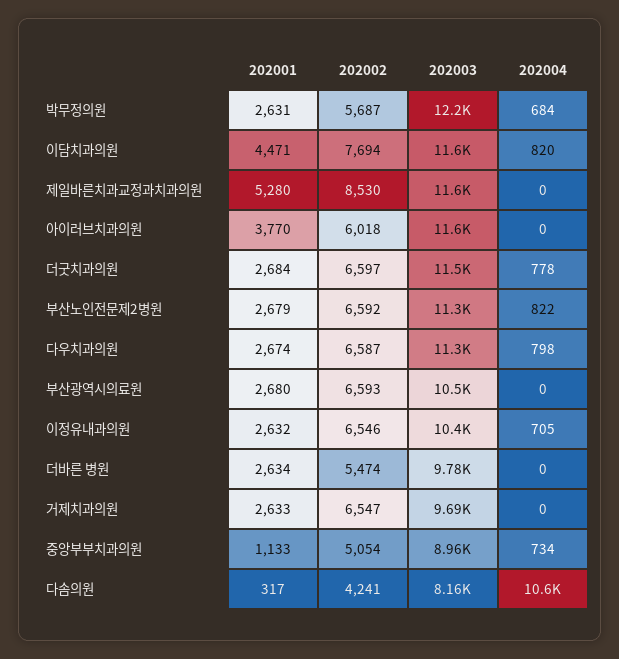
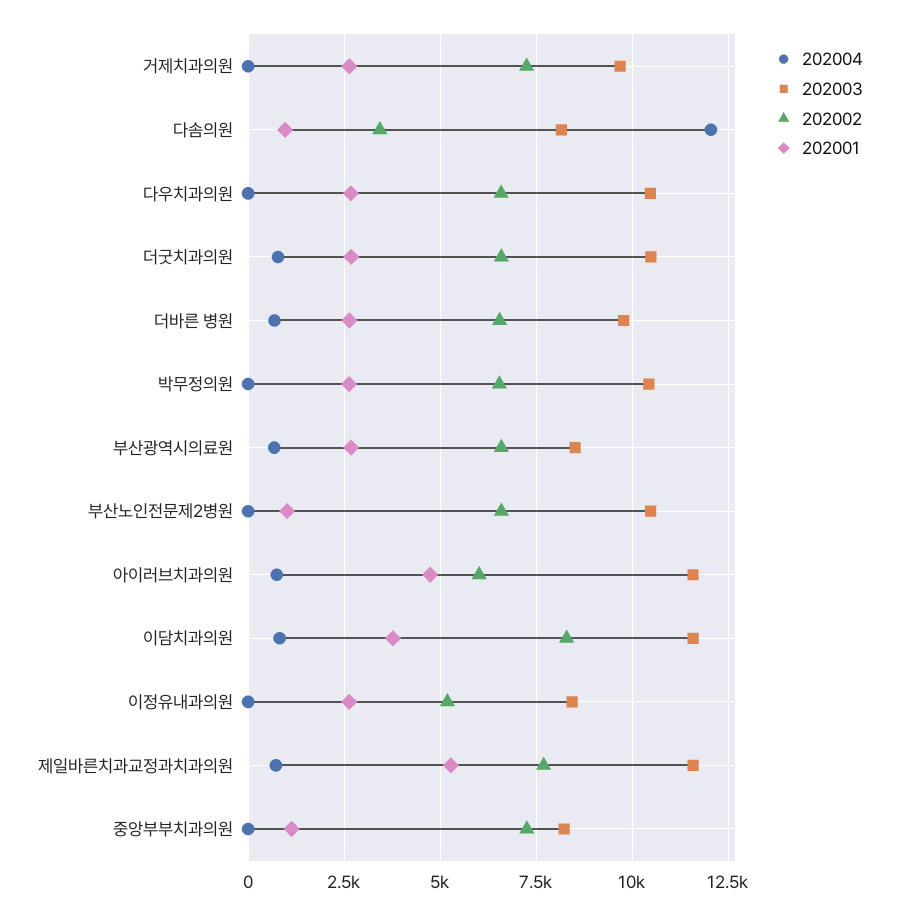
  {
    "202001": {
      "박무정의원": 2631,
-     "이담치과의원": 4471,
+     "이담치과의원": 3750,
      "제일바른치과교정과치과의원": 5280,
-     "아이러브치과의원": 3770,
+     "아이러브치과의원": 4750,
      "더굿치과의원": 2684,
-     "부산노인전문제2병원": 2679,
+     "부산노인전문제2병원": 1000,
      "다우치과의원": 2674,
      "부산광역시의료원": 2680,
      "이정유내과의원": 2632,
      "더바른 병원": 2634,
      "거제치과의원": 2633,
      "중앙부부치과의원": 1133,
-     "다솜의원": 317
+     "다솜의원": 1000
    },
    "202002": {
-     "박무정의원": 5687,
+     "박무정의원": 6500,
-     "이담치과의원": 7694,
+     "이담치과의원": 8250,
-     "제일바른치과교정과치과의원": 8530,
+     "제일바른치과교정과치과의원": 7750,
      "아이러브치과의원": 6018,
      "더굿치과의원": 6597,
      "부산노인전문제2병원": 6592,
      "다우치과의원": 6587,
      "부산광역시의료원": 6593,
-     "이정유내과의원": 6546,
+     "이정유내과의원": 5250,
-     "더바른 병원": 5474,
+     "더바른 병원": 6500,
-     "거제치과의원": 6547,
+     "거제치과의원": 7250,
-     "중앙부부치과의원": 5054,
+     "중앙부부치과의원": 7250,
-     "다솜의원": 4241
+     "다솜의원": 3500
    },
    "202003": {
-     "박무정의원": 12200,
+     "박무정의원": 10500,
      "이담치과의원": 11600,
      "제일바른치과교정과치과의원": 11600,
      "아이러브치과의원": 11600,
-     "더굿치과의원": 11500,
+     "더굿치과의원": 10500,
-     "부산노인전문제2병원": 11300,
+     "부산노인전문제2병원": 10500,
-     "다우치과의원": 11300,
+     "다우치과의원": 10500,
-     "부산광역시의료원": 10500,
+     "부산광역시의료원": 8500,
-     "이정유내과의원": 10400,
+     "이정유내과의원": 8500,
      "더바른 병원": 9780,
      "거제치과의원": 9690,
-     "중앙부부치과의원": 8960,
+     "중앙부부치과의원": 8250,
      "다솜의원": 8160
    },
    "202004": {
-     "박무정의원": 684,
+     "박무정의원": 0,
      "이담치과의원": 820,
-     "제일바른치과교정과치과의원": 0,
+     "제일바른치과교정과치과의원": 750,
-     "아이러브치과의원": 0,
+     "아이러브치과의원": 750,
      "더굿치과의원": 778,
-     "부산노인전문제2병원": 822,
+     "부산노인전문제2병원": 0,
-     "다우치과의원": 798,
+     "다우치과의원": 0,
-     "부산광역시의료원": 0,
+     "부산광역시의료원": 750,
-     "이정유내과의원": 705,
+     "이정유내과의원": 0,
-     "더바른 병원": 0,
+     "더바른 병원": 750,
      "거제치과의원": 0,
-     "중앙부부치과의원": 734,
+     "중앙부부치과의원": 0,
-     "다솜의원": 10600
+     "다솜의원": 12000
    }
  }

